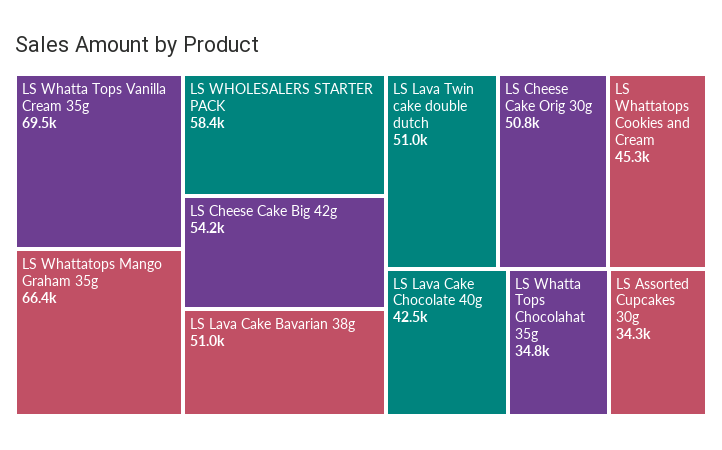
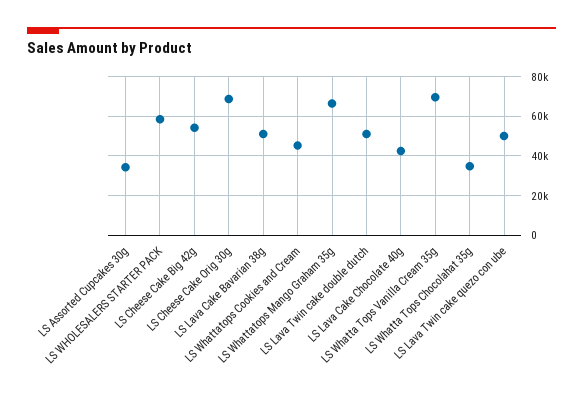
  {
    "LS Whatta Tops Vanilla Cream 35g": 69500,
    "LS Whattatops Mango Graham 35g": 66400,
    "LS WHOLESALERS STARTER PACK": 58400,
    "LS Cheese Cake Big 42g": 54200,
    "LS Lava Cake Bavarian 38g": 51000,
    "LS Lava Twin cake double dutch": 51000,
-   "LS Cheese Cake Orig 30g": 50800,
+   "LS Cheese Cake Orig 30g": 70000,
    "LS Whattatops Cookies and Cream": 45300,
    "LS Lava Cake Chocolate 40g": 42500,
    "LS Whatta Tops Chocolahat 35g": 34800,
-   "LS Assorted Cupcakes 30g": 34300
+   "LS Assorted Cupcakes 30g": 34300,
+   "LS Lava Twin cake quezo con ube": 50000
  }

